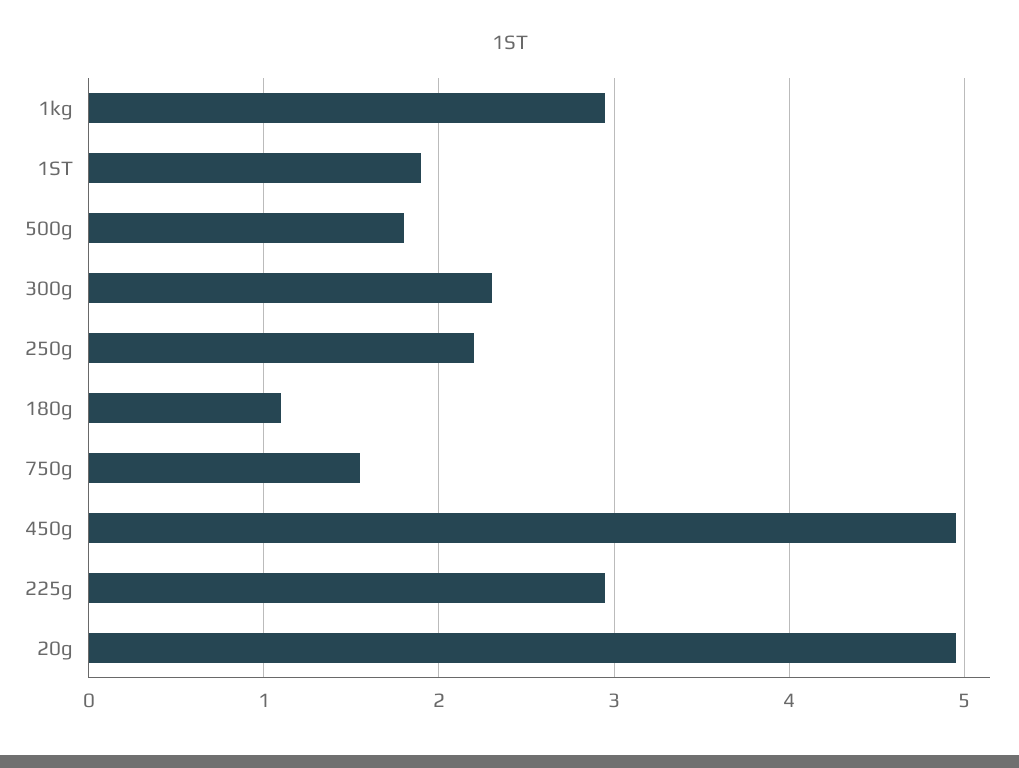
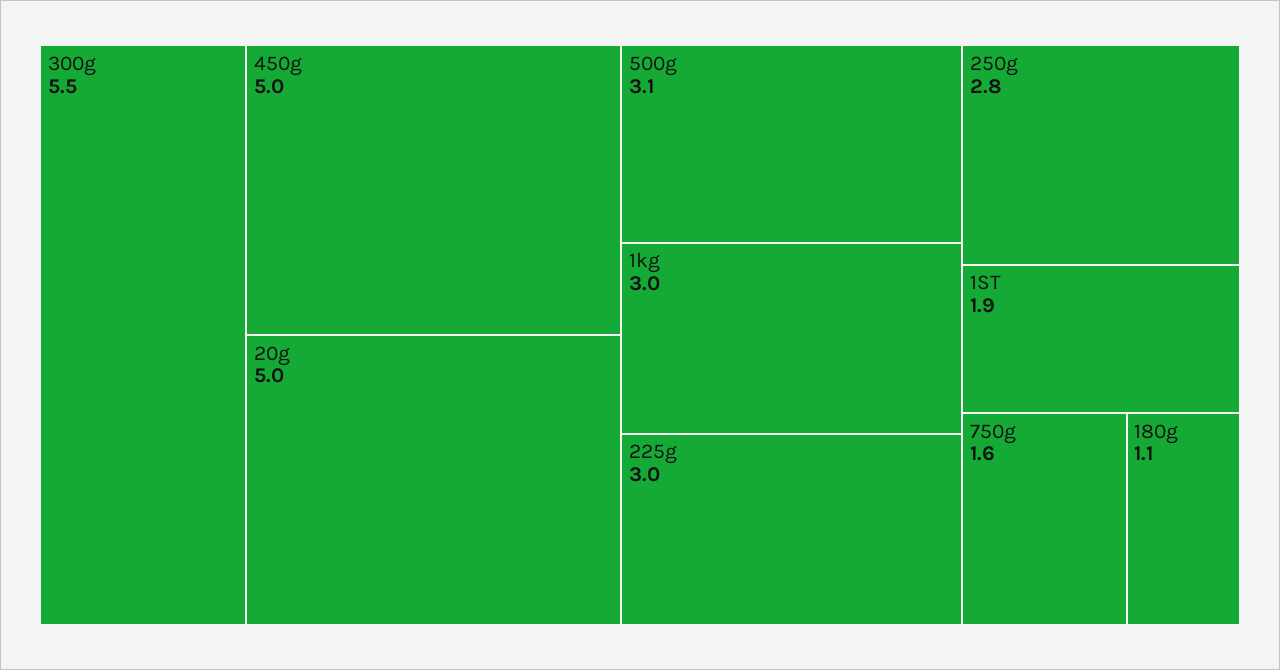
  {
    "1kg": 3,
    "1ST": 1.9,
-   "500g": 1.8,
+   "500g": 3.1,
-   "300g": 2.3,
+   "300g": 5.5,
-   "250g": 2.2,
+   "250g": 2.8,
    "180g": 1.1,
    "750g": 1.6,
    "450g": 5,
    "225g": 3,
    "20g": 5
  }

